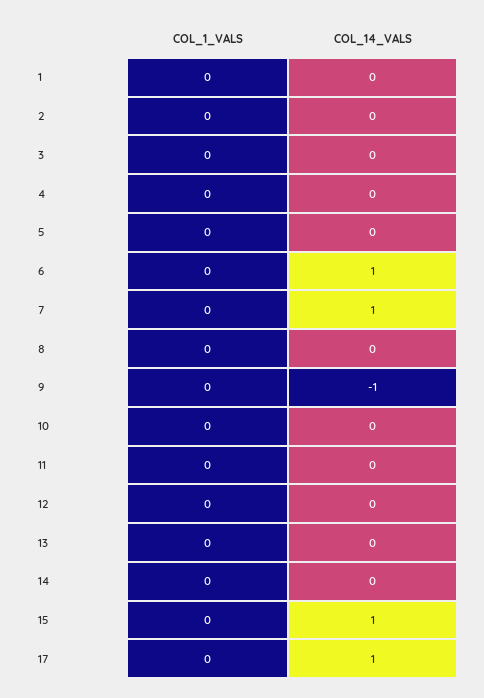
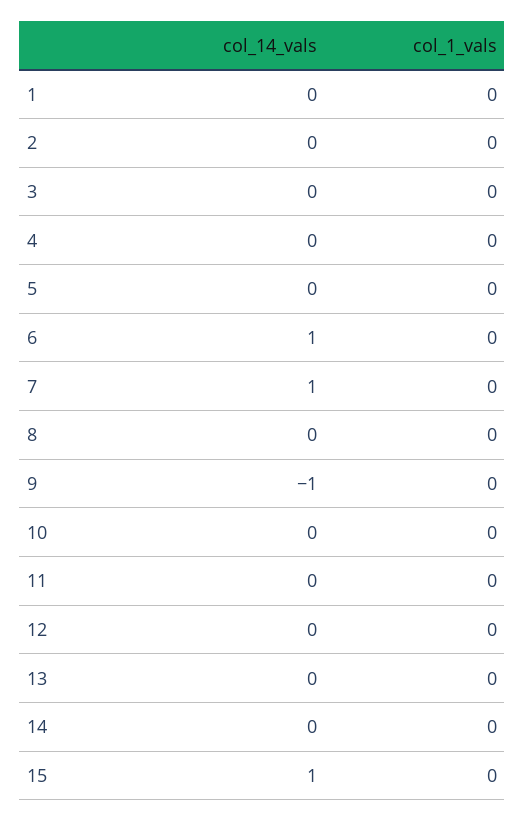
  {
    "COL_1_VALS": {
      "1": 0,
      "2": 0,
      "3": 0,
      "4": 0,
      "5": 0,
      "6": 0,
      "7": 0,
      "8": 0,
      "9": 0,
      "10": 0,
      "11": 0,
      "12": 0,
      "13": 0,
      "14": 0,
-     "15": 0,
+     "15": 0
-     "17": 0
    },
    "COL_14_VALS": {
      "1": 0,
      "2": 0,
      "3": 0,
      "4": 0,
      "5": 0,
      "6": 1,
      "7": 1,
      "8": 0,
      "9": -1,
      "10": 0,
      "11": 0,
      "12": 0,
      "13": 0,
      "14": 0,
-     "15": 1,
+     "15": 1
-     "17": 1
    }
  }

